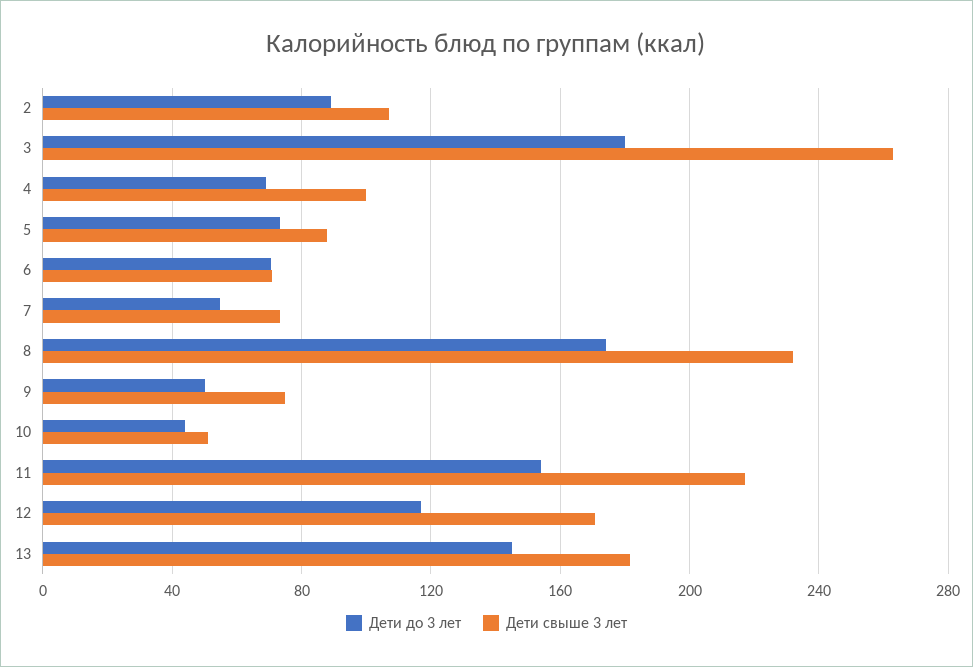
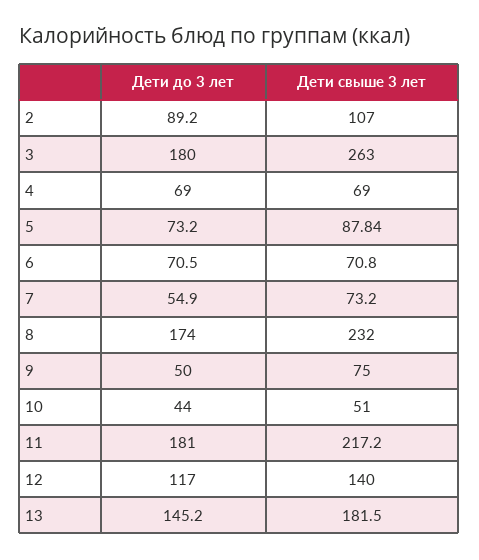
  {
    "Дети до 3 лет": {
      "2": 89.2,
      "3": 180,
      "4": 69,
      "5": 73.2,
      "6": 70.5,
      "7": 54.9,
      "8": 174,
      "9": 50,
      "10": 44,
-     "11": 155,
+     "11": 181,
      "12": 117,
      "13": 145.2
    },
    "Дети свыше 3 лет": {
      "2": 107,
      "3": 263,
-     "4": 100,
+     "4": 69,
      "5": 87.84,
      "6": 70.8,
      "7": 73.2,
      "8": 232,
      "9": 75,
      "10": 51,
      "11": 217.2,
-     "12": 170,
+     "12": 140,
      "13": 181.5
    }
  }

